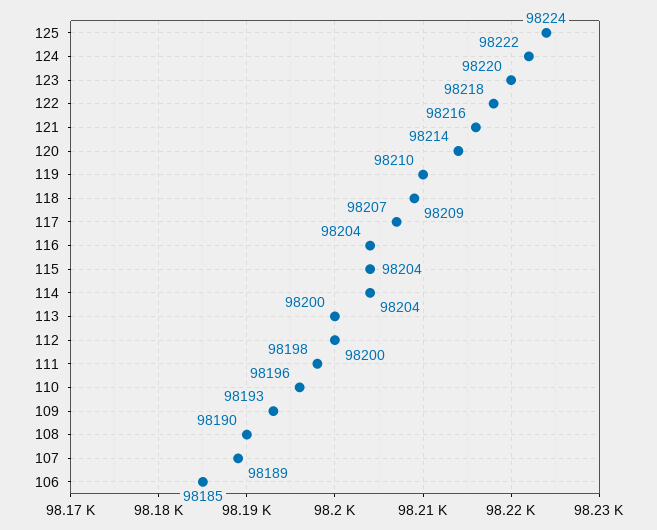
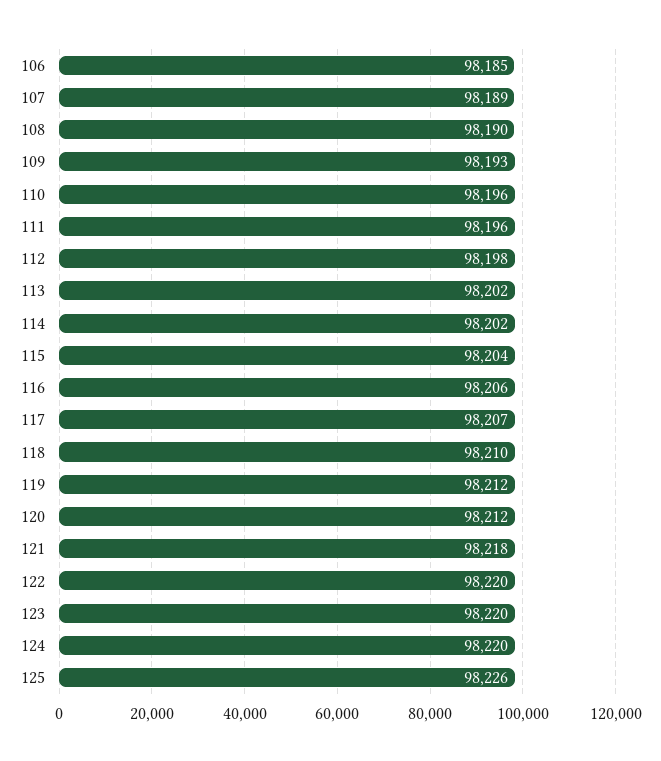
  {
-   "125": 98224,
+   "125": 98226,
-   "124": 98222,
+   "124": 98220,
    "123": 98220,
-   "122": 98218,
+   "122": 98220,
-   "121": 98216,
+   "121": 98218,
-   "120": 98214,
+   "120": 98212,
-   "119": 98210,
+   "119": 98212,
-   "118": 98209,
+   "118": 98210,
    "117": 98207,
-   "116": 98204,
+   "116": 98206,
    "115": 98204,
-   "114": 98204,
+   "114": 98202,
-   "113": 98200,
+   "113": 98202,
-   "112": 98200,
+   "112": 98198,
-   "111": 98198,
+   "111": 98196,
    "110": 98196,
    "109": 98193,
    "108": 98190,
    "107": 98189,
    "106": 98185
  }

